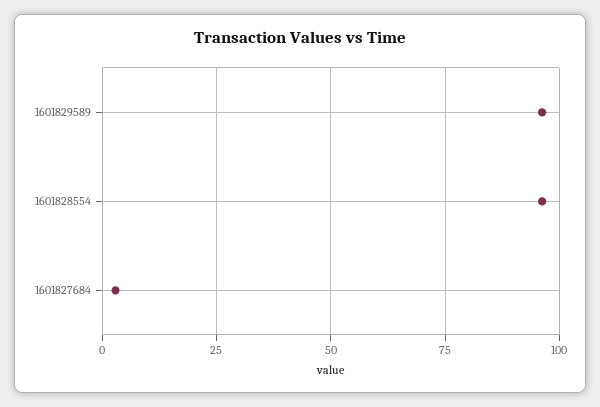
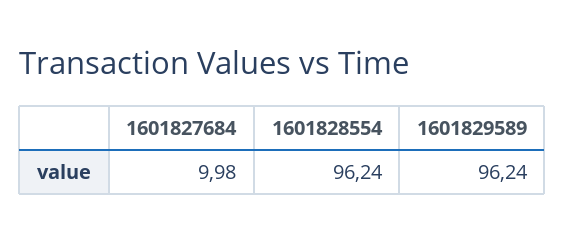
  {
    "1601829589": 96.24,
    "1601828554": 96.24,
-   "1601827684": 2.5
+   "1601827684": 9.98
  }

